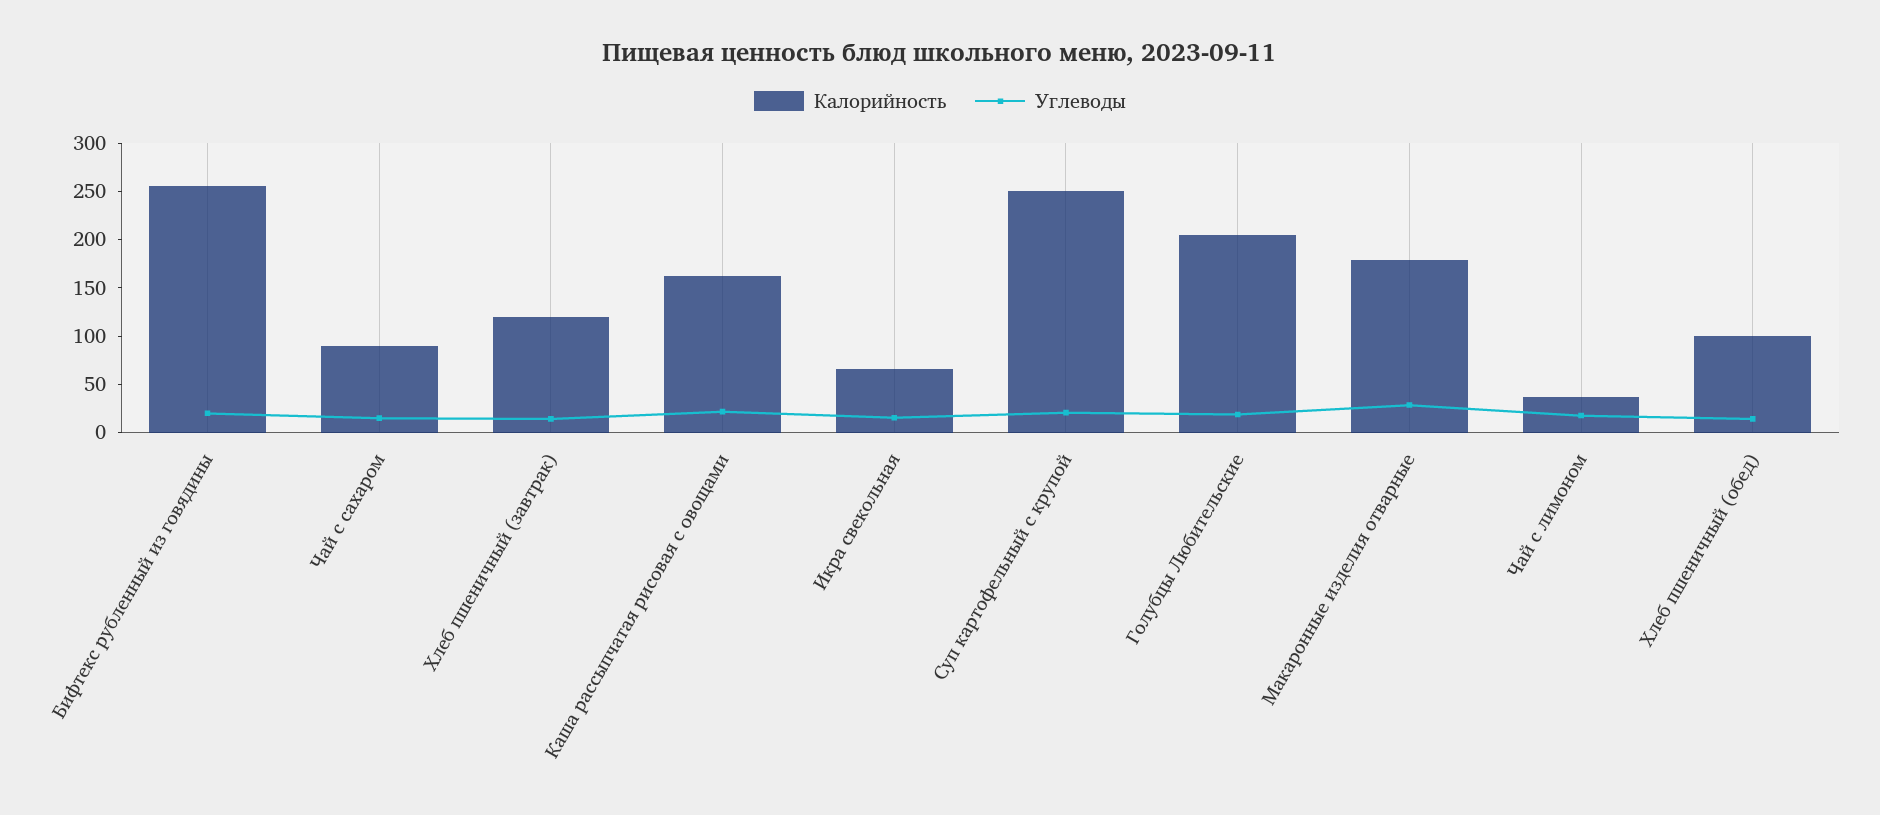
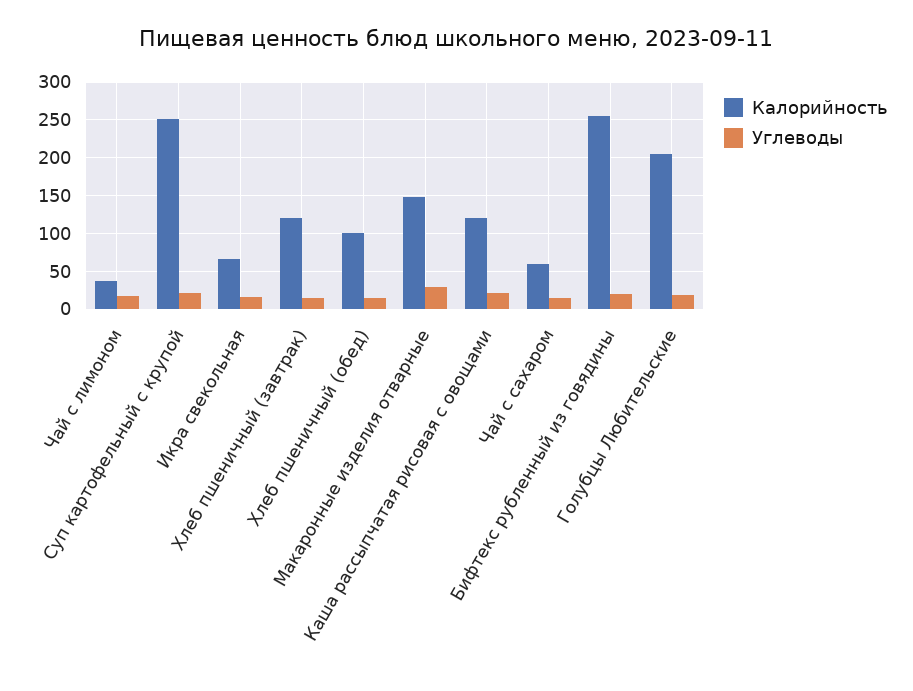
  {
    "Калорийность": {
      "Бифтекс рубленный из говядины": 260,
-     "Чай с сахаром": 90,
+     "Чай с сахаром": 60,
      "Хлеб пшеничный (завтрак)": 120,
-     "Каша рассыпчатая рисовая с овощами": 160,
+     "Каша рассыпчатая рисовая с овощами": 120,
      "Икра свекольная": 70,
      "Суп картофельный с крупой": 250,
      "Голубцы Любительские": 210,
-     "Макаронные изделия отварные": 180,
+     "Макаронные изделия отварные": 150,
      "Чай с лимоном": 40,
      "Хлеб пшеничный (обед)": 100
    },
    "Углеводы": {
      "Бифтекс рубленный из говядины": 20,
      "Чай с сахаром": 20,
      "Хлеб пшеничный (завтрак)": 10,
      "Каша рассыпчатая рисовая с овощами": 20,
      "Икра свекольная": 20,
      "Суп картофельный с крупой": 20,
      "Голубцы Любительские": 20,
      "Макаронные изделия отварные": 30,
      "Чай с лимоном": 20,
      "Хлеб пшеничный (обед)": 10
    }
  }

